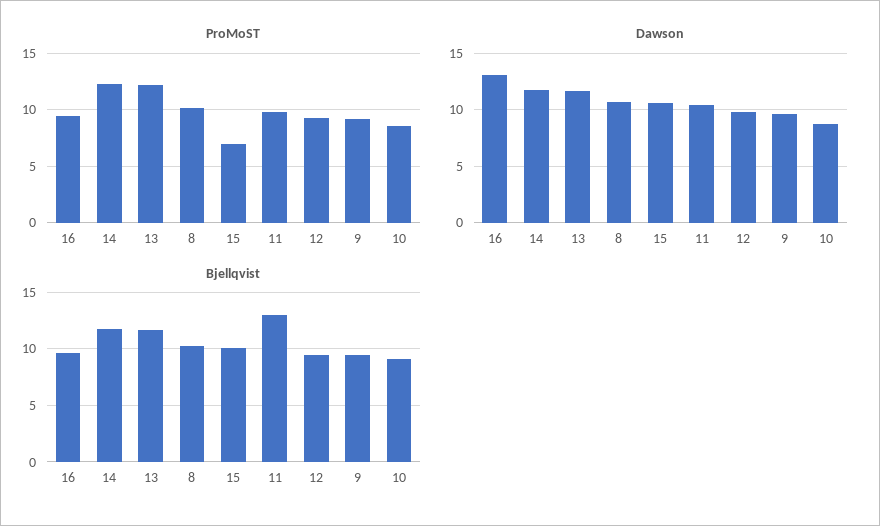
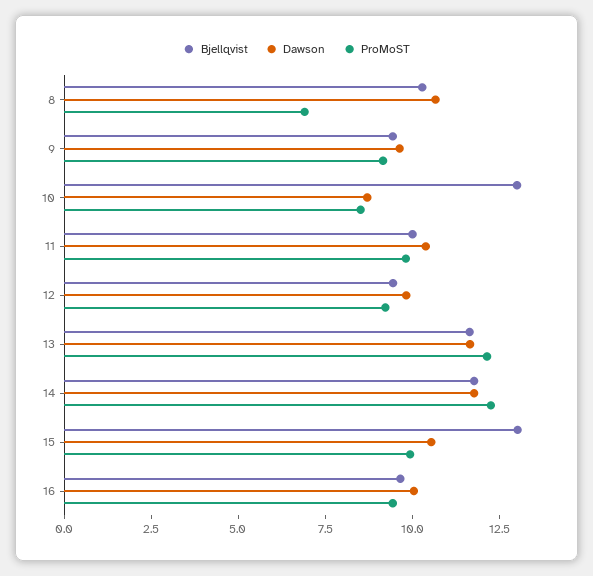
  {
    "ProMoST": {
      "16": 9.5,
      "14": 12.5,
      "13": 12,
-     "8": 10,
+     "8": 7,
-     "15": 7,
+     "15": 10,
      "11": 10,
      "12": 9,
      "9": 9,
      "10": 8.5
    },
    "Dawson": {
-     "16": 13,
+     "16": 10,
      "14": 12,
      "13": 11.5,
      "8": 10.5,
      "15": 10.5,
      "11": 10.5,
      "12": 10,
      "9": 9.5,
      "10": 8.5
    },
    "Bjellqvist": {
      "16": 9.5,
      "14": 12,
      "13": 11.5,
      "8": 10.5,
-     "15": 10,
+     "15": 13,
-     "11": 13,
+     "11": 10,
      "12": 9.5,
      "9": 9.5,
-     "10": 9
+     "10": 13
    }
  }

